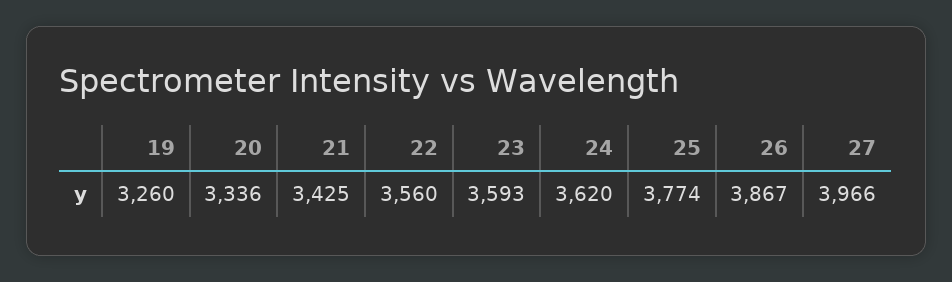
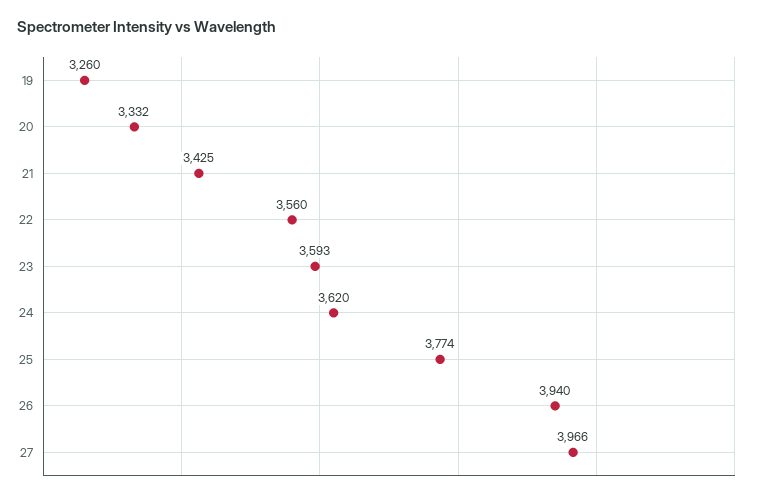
  {
    "19": 3260,
-   "20": 3336,
+   "20": 3332,
    "21": 3425,
    "22": 3560,
    "23": 3593,
    "24": 3620,
    "25": 3774,
-   "26": 3867,
+   "26": 3940,
    "27": 3966
  }

